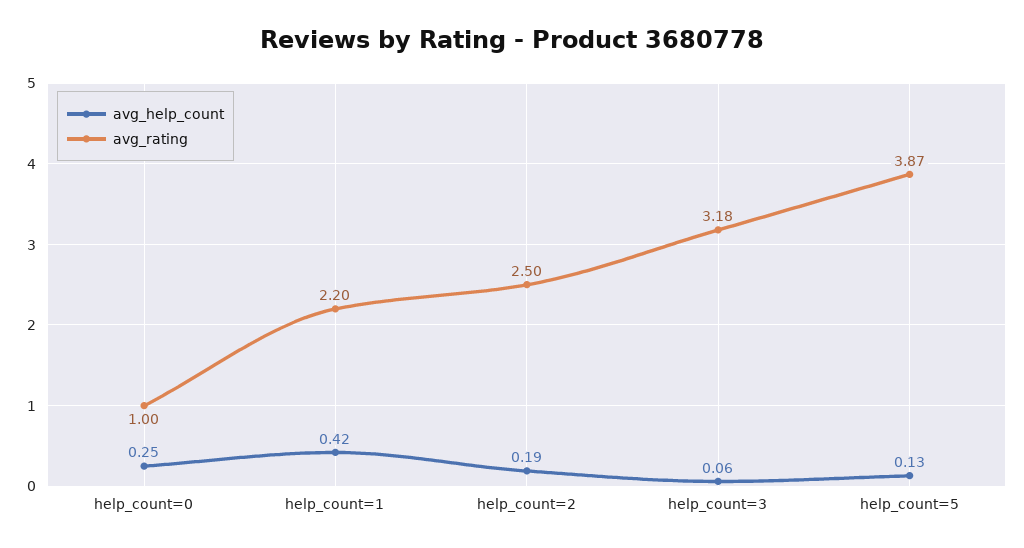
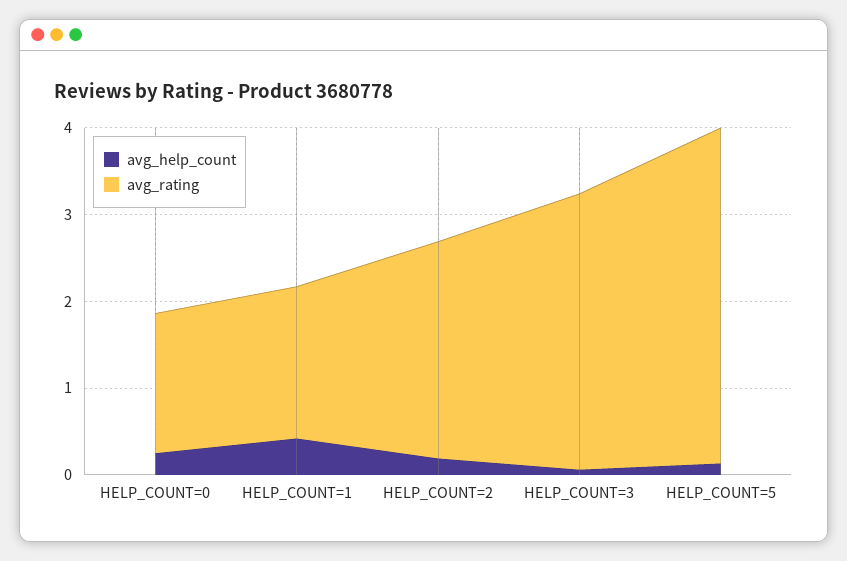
  {
    "avg_help_count": {
      "help_count=0": 0.25,
      "help_count=1": 0.42,
      "help_count=2": 0.19,
      "help_count=3": 0.06,
      "help_count=5": 0.13
    },
    "avg_rating": {
-     "help_count=0": 1,
+     "help_count=0": 1.6,
-     "help_count=1": 2.2,
+     "help_count=1": 1.8,
      "help_count=2": 2.5,
      "help_count=3": 3.18,
      "help_count=5": 3.87
    }
  }

